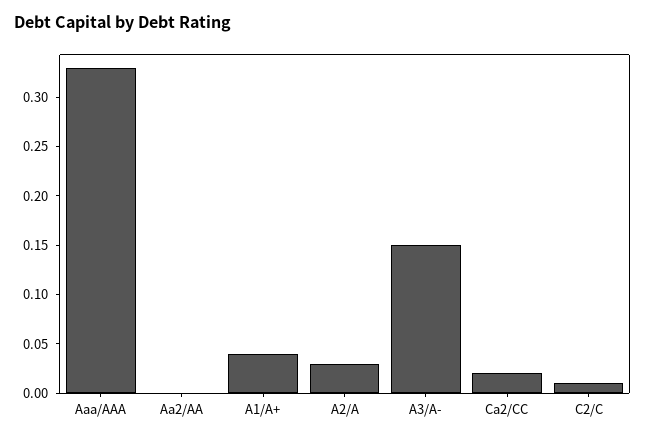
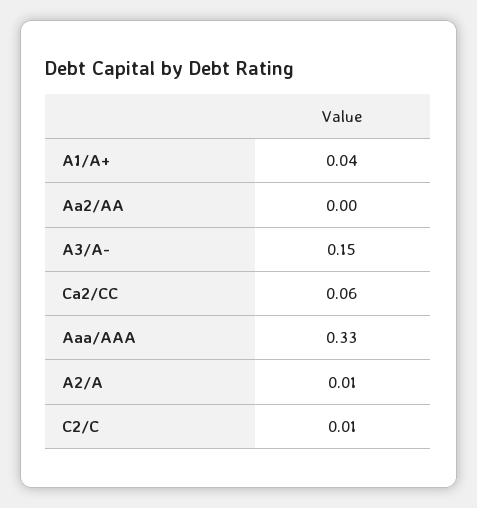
  {
    "Aaa/AAA": 0.33,
    "Aa2/AA": 0,
    "A1/A+": 0.04,
-   "A2/A": 0.03,
+   "A2/A": 0.01,
    "A3/A-": 0.15,
-   "Ca2/CC": 0.02,
+   "Ca2/CC": 0.06,
    "C2/C": 0.01
  }

